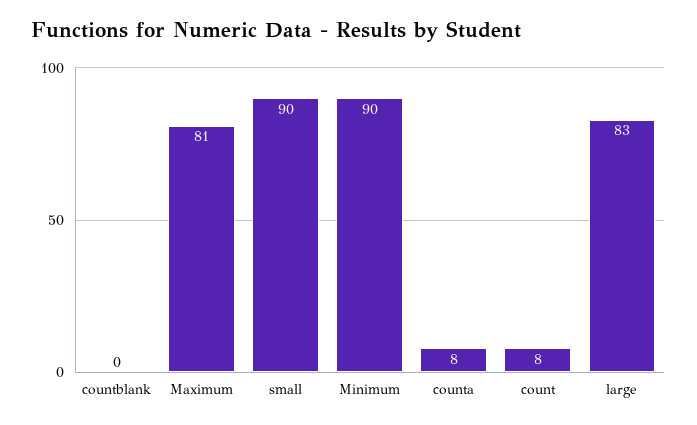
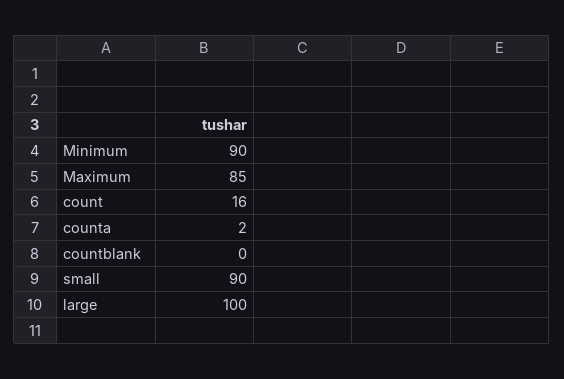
  {
    "countblank": 0,
-   "Maximum": 81,
+   "Maximum": 85,
    "small": 90,
    "Minimum": 90,
-   "counta": 8,
+   "counta": 2,
-   "count": 8,
+   "count": 16,
-   "large": 83
+   "large": 100
  }

